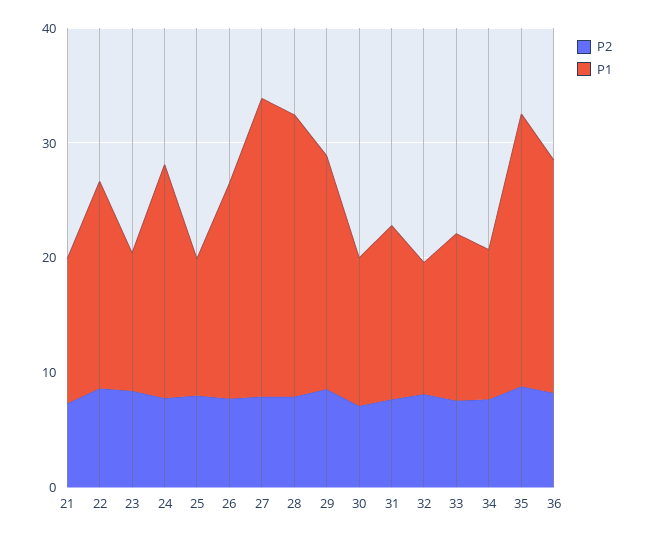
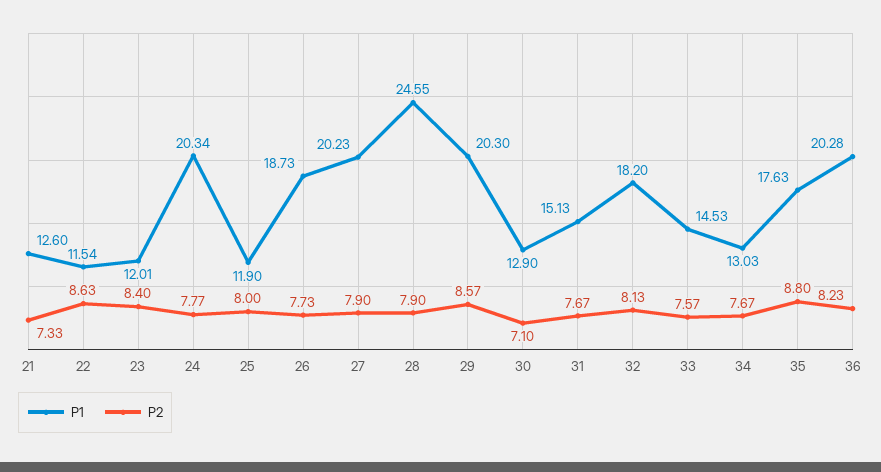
  {
    "P2": {
      "21": 7.33,
      "22": 8.63,
      "23": 8.4,
      "24": 7.77,
      "25": 8,
      "26": 7.73,
      "27": 7.9,
      "28": 7.9,
      "29": 8.57,
      "30": 7.1,
      "31": 7.67,
      "32": 8.13,
      "33": 7.57,
      "34": 7.67,
      "35": 8.8,
      "36": 8.23
    },
    "P1": {
      "21": 12.6,
-     "22": 18,
+     "22": 11.54,
      "23": 12.01,
      "24": 20.34,
      "25": 11.9,
      "26": 18.73,
-     "27": 26,
+     "27": 20.23,
      "28": 24.55,
      "29": 20.3,
      "30": 12.9,
      "31": 15.13,
-     "32": 12,
+     "32": 18.2,
      "33": 14.53,
      "34": 13.03,
-     "35": 24,
+     "35": 17.63,
      "36": 20.28
    }
  }

